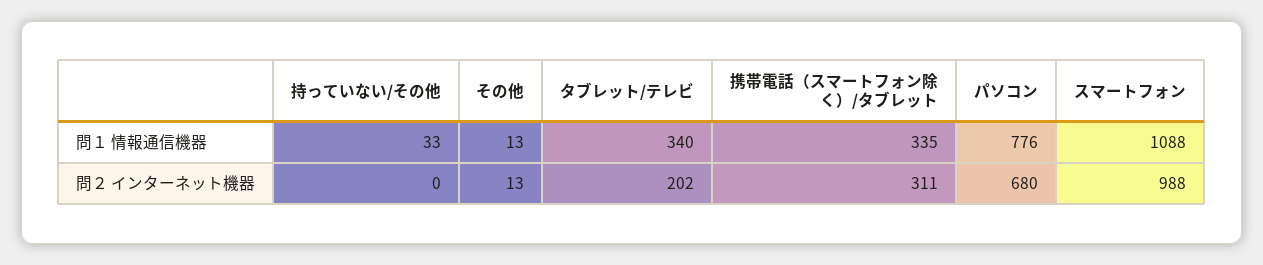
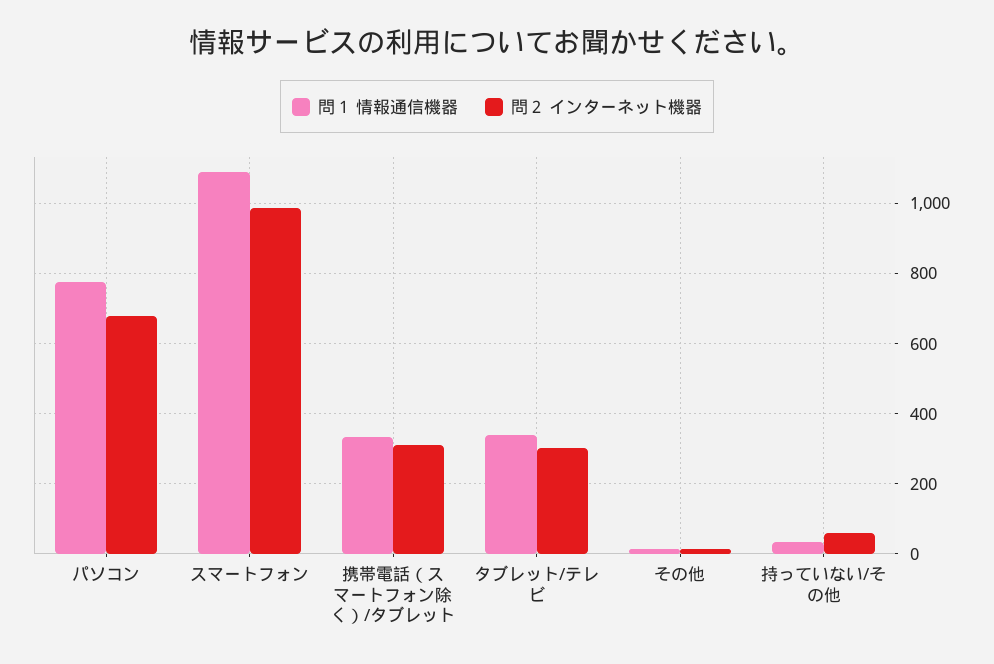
  {
    "問１ 情報通信機器": {
      "持っていない/その他": 33,
      "その他": 13,
      "タブレット/テレビ": 340,
      "携帯電話（スマートフォン除く）/タブレット": 335,
      "パソコン": 776,
      "スマートフォン": 1088
    },
    "問２ インターネット機器": {
-     "持っていない/その他": 0,
+     "持っていない/その他": 60,
      "その他": 13,
-     "タブレット/テレビ": 202,
+     "タブレット/テレビ": 300,
      "携帯電話（スマートフォン除く）/タブレット": 311,
      "パソコン": 680,
      "スマートフォン": 988
    }
  }

